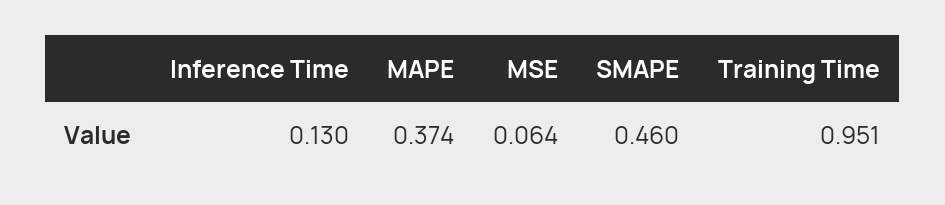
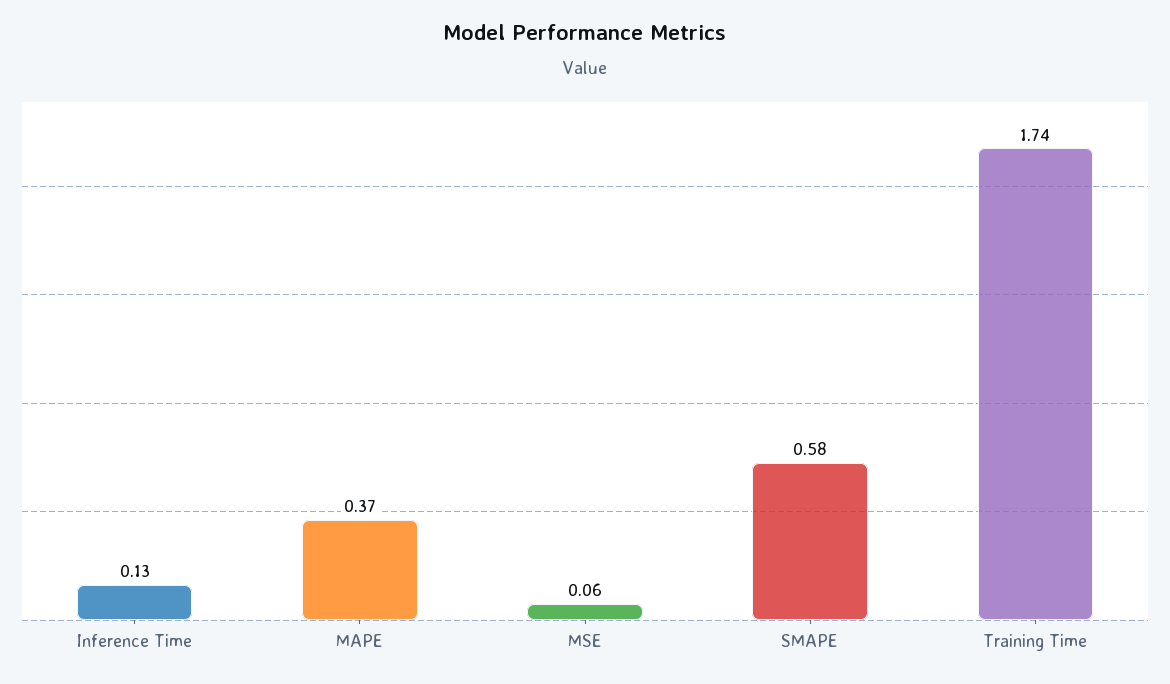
  {
    "Inference Time": 0.13,
    "MAPE": 0.374,
    "MSE": 0.064,
-   "SMAPE": 0.46,
+   "SMAPE": 0.58,
-   "Training Time": 0.951
+   "Training Time": 1.74
  }

